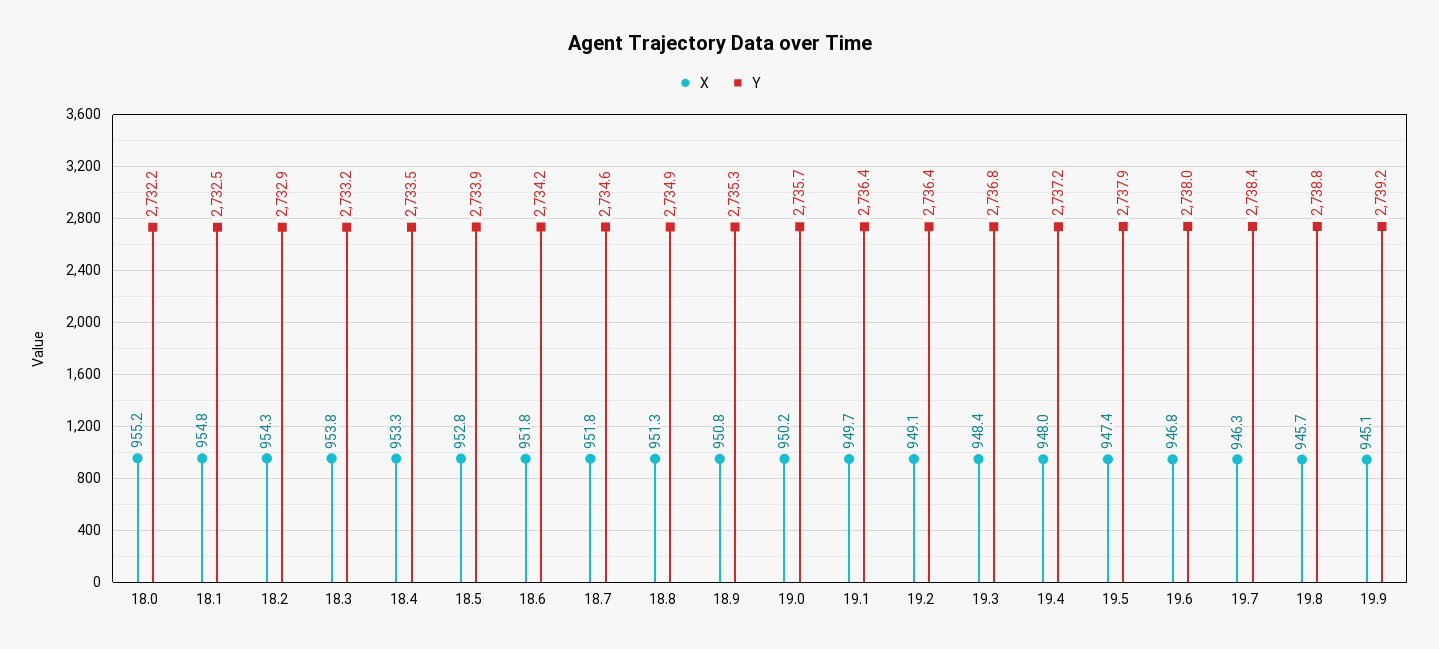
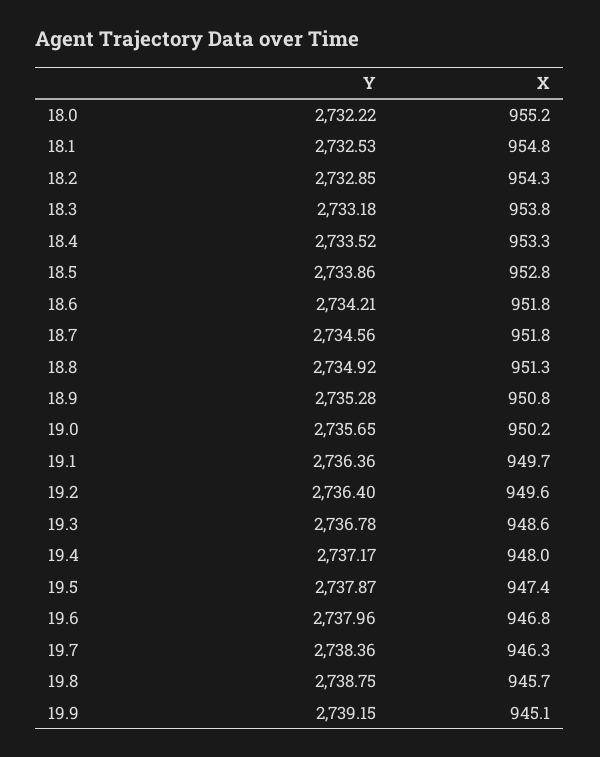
  {
    "X": {
      "18.0": 955.2,
      "18.1": 954.8,
      "18.2": 954.3,
      "18.3": 953.8,
      "18.4": 953.3,
      "18.5": 952.8,
      "18.6": 951.8,
      "18.7": 951.8,
      "18.8": 951.3,
      "18.9": 950.8,
      "19.0": 950.2,
      "19.1": 949.7,
-     "19.2": 949.1,
+     "19.2": 949.6,
-     "19.3": 948.4,
+     "19.3": 948.6,
      "19.4": 948,
      "19.5": 947.4,
      "19.6": 946.8,
      "19.7": 946.3,
      "19.8": 945.7,
      "19.9": 945.1
    },
    "Y": {
      "18.0": 2732.22,
      "18.1": 2732.53,
      "18.2": 2732.85,
      "18.3": 2733.18,
      "18.4": 2733.52,
      "18.5": 2733.86,
      "18.6": 2734.21,
      "18.7": 2734.56,
      "18.8": 2734.92,
      "18.9": 2735.28,
      "19.0": 2735.65,
      "19.1": 2736.36,
      "19.2": 2736.4,
      "19.3": 2736.78,
      "19.4": 2737.17,
      "19.5": 2737.87,
      "19.6": 2737.96,
      "19.7": 2738.36,
      "19.8": 2738.75,
      "19.9": 2739.15
    }
  }

